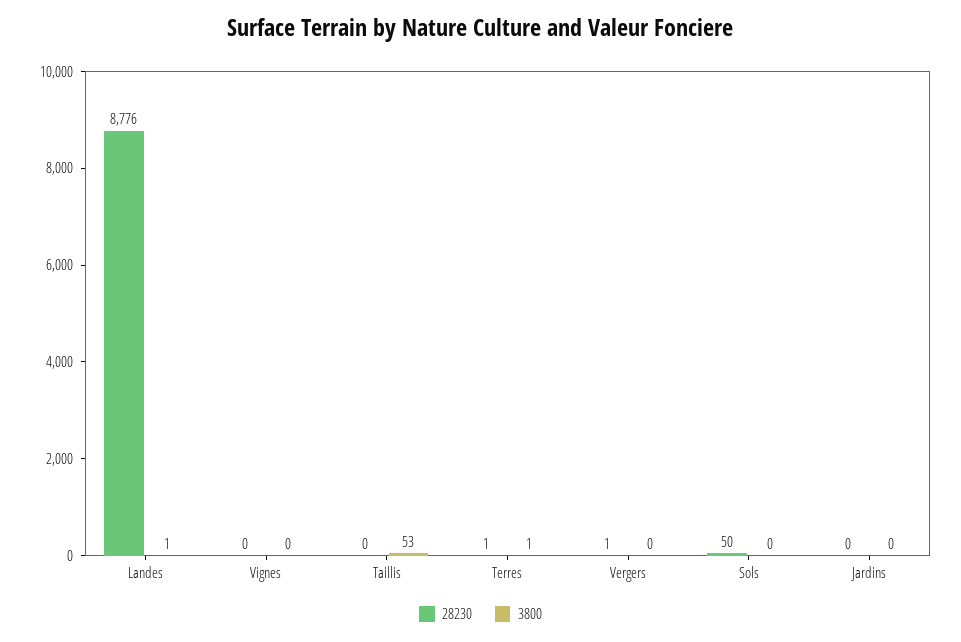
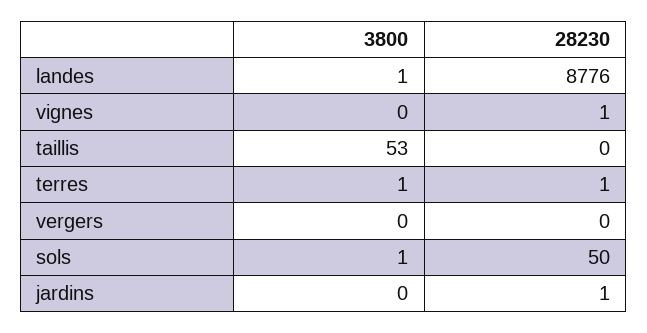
  {
    "28230": {
      "Landes": 8776,
-     "Vignes": 0,
+     "Vignes": 1,
      "Taillis": 0,
      "Terres": 1,
-     "Vergers": 1,
+     "Vergers": 0,
      "Sols": 50,
-     "Jardins": 0
+     "Jardins": 1
    },
    "3800": {
      "Landes": 1,
      "Vignes": 0,
      "Taillis": 53,
      "Terres": 1,
      "Vergers": 0,
-     "Sols": 0,
+     "Sols": 1,
      "Jardins": 0
    }
  }

